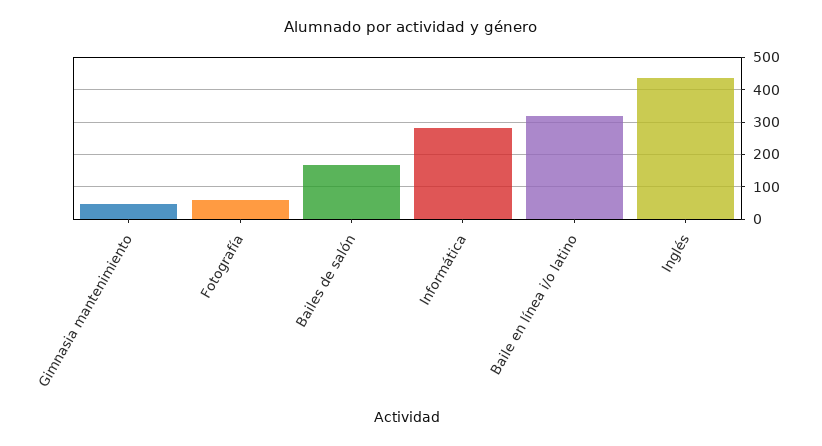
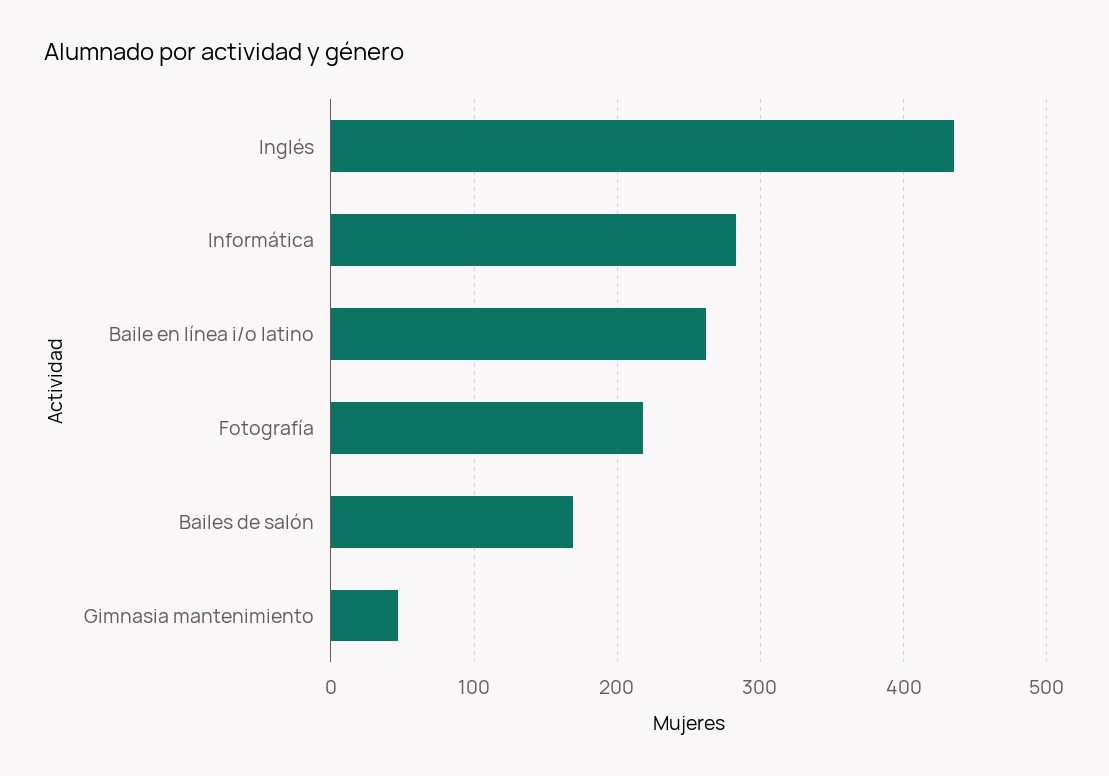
  {
    "Gimnasia mantenimiento": 50,
-   "Fotografía": 60,
+   "Fotografía": 220,
    "Bailes de salón": 170,
    "Informática": 280,
-   "Baile en línea i/o latino": 320,
+   "Baile en línea i/o latino": 260,
    "Inglés": 440
  }

